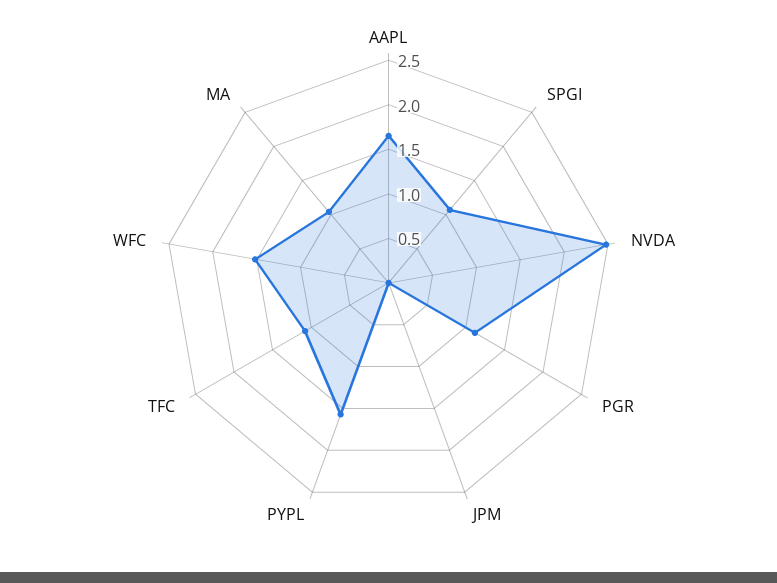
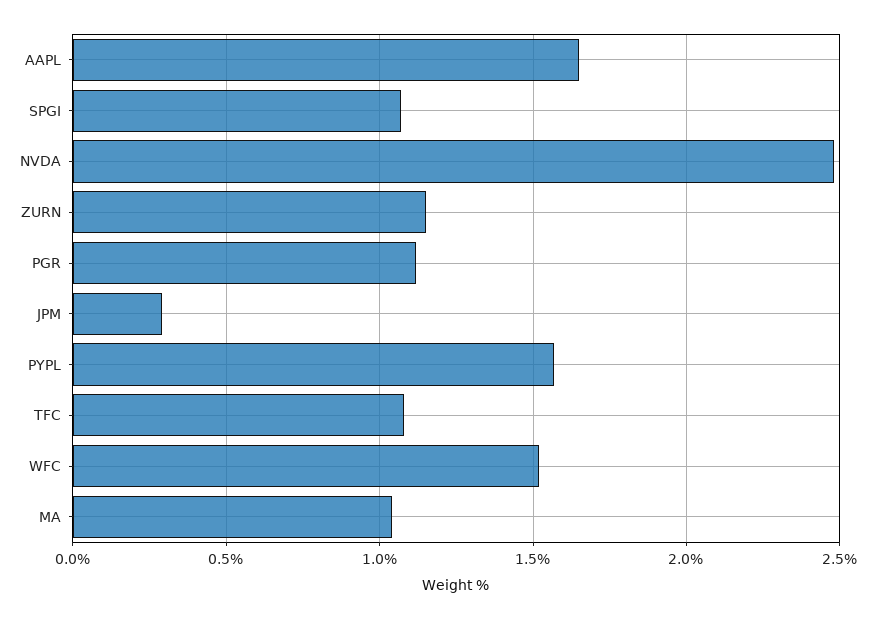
  {
    "AAPL": 1.65,
    "SPGI": 1.05,
    "NVDA": 2.5,
    "PGR": 1.1,
-   "JPM": 0,
+   "JPM": 0.3,
    "PYPL": 1.55,
    "TFC": 1.1,
    "WFC": 1.5,
-   "MA": 1.05
+   "MA": 1.05,
+   "ZURN": 1.15
  }

